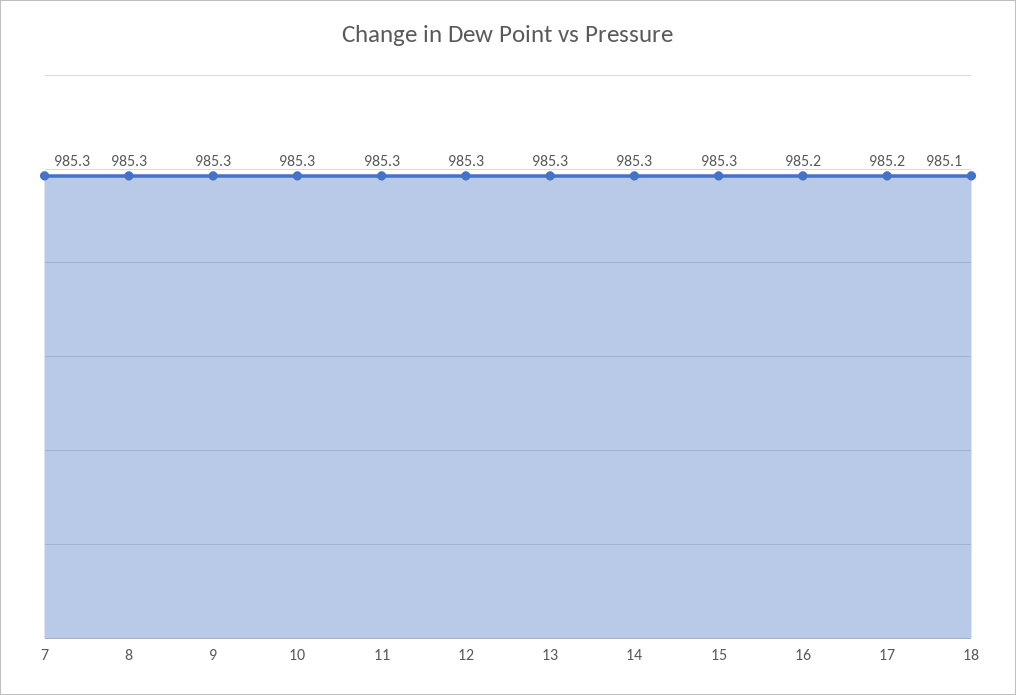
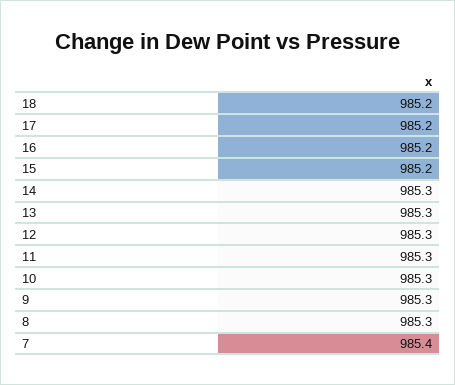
  {
-   "7": 985.3,
+   "7": 985.4,
    "8": 985.3,
    "9": 985.3,
    "10": 985.3,
    "11": 985.3,
    "12": 985.3,
    "13": 985.3,
    "14": 985.3,
-   "15": 985.3,
+   "15": 985.2,
    "16": 985.2,
    "17": 985.2,
-   "18": 985.1
+   "18": 985.2
  }

